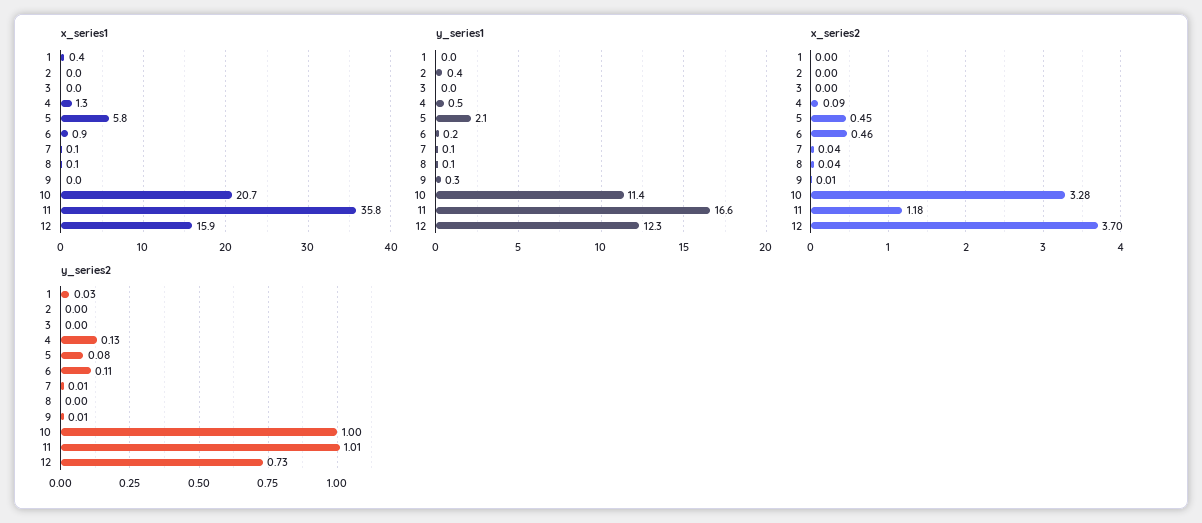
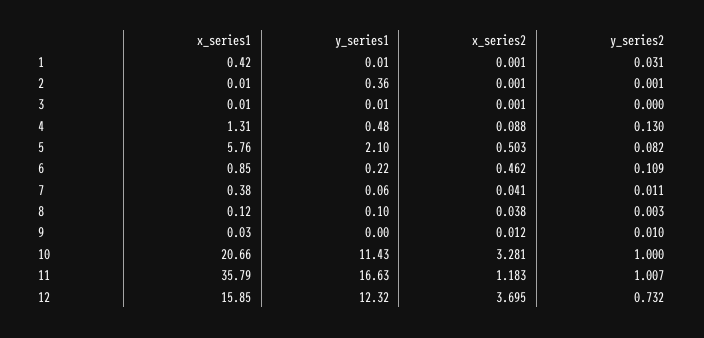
  {
    "x_series1": {
      "1": 0.42,
      "2": 0.01,
      "3": 0.01,
      "4": 1.31,
      "5": 5.76,
      "6": 0.85,
-     "7": 0.1,
+     "7": 0.38,
      "8": 0.12,
      "9": 0.03,
      "10": 20.66,
      "11": 35.79,
      "12": 15.85
    },
    "y_series1": {
      "1": 0.01,
      "2": 0.36,
      "3": 0.01,
      "4": 0.48,
      "5": 2.1,
      "6": 0.22,
      "7": 0.06,
      "8": 0.1,
-     "9": 0.3,
+     "9": 0,
      "10": 11.43,
      "11": 16.63,
      "12": 12.32
    },
    "x_series2": {
      "1": 0.001,
      "2": 0.001,
      "3": 0.001,
      "4": 0.088,
-     "5": 0.45,
+     "5": 0.503,
      "6": 0.462,
      "7": 0.041,
      "8": 0.038,
      "9": 0.012,
      "10": 3.281,
      "11": 1.183,
      "12": 3.695
    },
    "y_series2": {
      "1": 0.031,
      "2": 0.001,
      "3": 0,
      "4": 0.13,
      "5": 0.082,
      "6": 0.109,
      "7": 0.011,
      "8": 0.003,
      "9": 0.01,
      "10": 1,
      "11": 1.007,
      "12": 0.732
    }
  }

